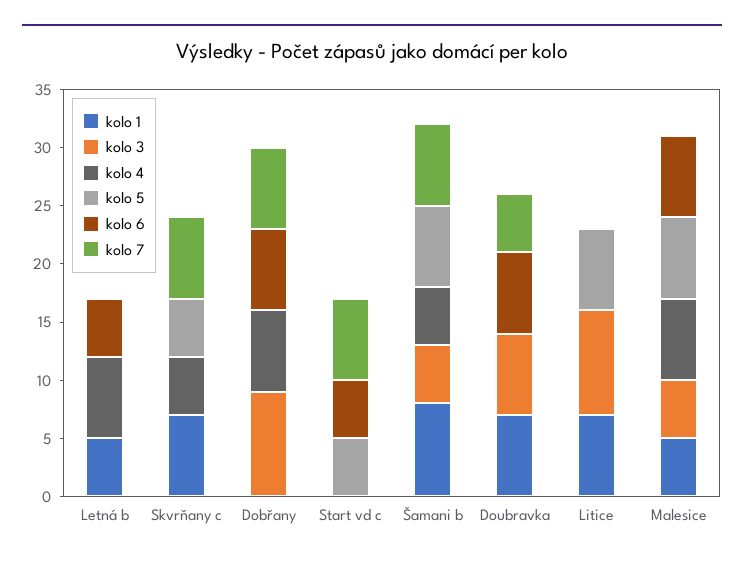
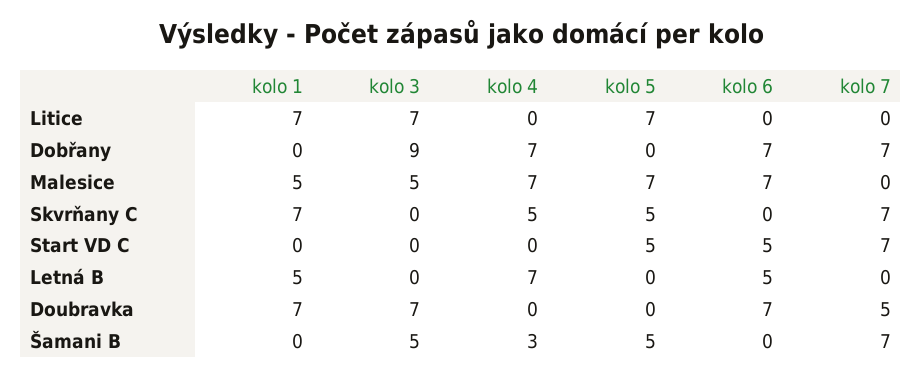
  {
    "kolo 1": {
      "Letná b": 5,
      "Skvrňany c": 7,
      "Dobřany": 0,
      "Start vd c": 0,
-     "Šamani b": 8,
+     "Šamani b": 0,
      "Doubravka": 7,
      "Litice": 7,
      "Malesice": 5
    },
    "kolo 3": {
      "Letná b": 0,
      "Skvrňany c": 0,
      "Dobřany": 9,
      "Start vd c": 0,
      "Šamani b": 5,
      "Doubravka": 7,
-     "Litice": 9,
+     "Litice": 7,
      "Malesice": 5
    },
    "kolo 4": {
      "Letná b": 7,
      "Skvrňany c": 5,
      "Dobřany": 7,
      "Start vd c": 0,
-     "Šamani b": 5,
+     "Šamani b": 3,
      "Doubravka": 0,
      "Litice": 0,
      "Malesice": 7
    },
    "kolo 5": {
      "Letná b": 0,
      "Skvrňany c": 5,
      "Dobřany": 0,
      "Start vd c": 5,
-     "Šamani b": 7,
+     "Šamani b": 5,
      "Doubravka": 0,
      "Litice": 7,
      "Malesice": 7
    },
    "kolo 6": {
      "Letná b": 5,
      "Skvrňany c": 0,
      "Dobřany": 7,
      "Start vd c": 5,
      "Šamani b": 0,
      "Doubravka": 7,
      "Litice": 0,
      "Malesice": 7
    },
    "kolo 7": {
      "Letná b": 0,
      "Skvrňany c": 7,
      "Dobřany": 7,
      "Start vd c": 7,
      "Šamani b": 7,
      "Doubravka": 5,
      "Litice": 0,
      "Malesice": 0
    }
  }

